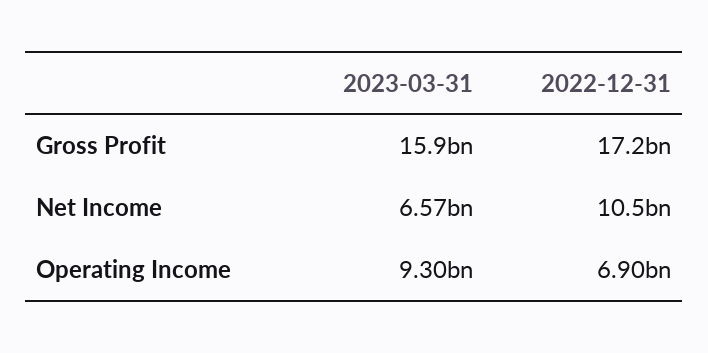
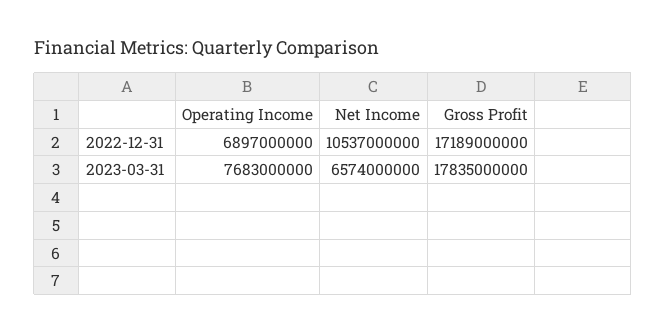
  {
    "2023-03-31": {
-     "Gross Profit": 15900000000,
+     "Gross Profit": 17835000000,
      "Net Income": 6574000000,
-     "Operating Income": 9300000000
+     "Operating Income": 7683000000
    },
    "2022-12-31": {
      "Gross Profit": 17189000000,
      "Net Income": 10537000000,
      "Operating Income": 6897000000
    }
  }

